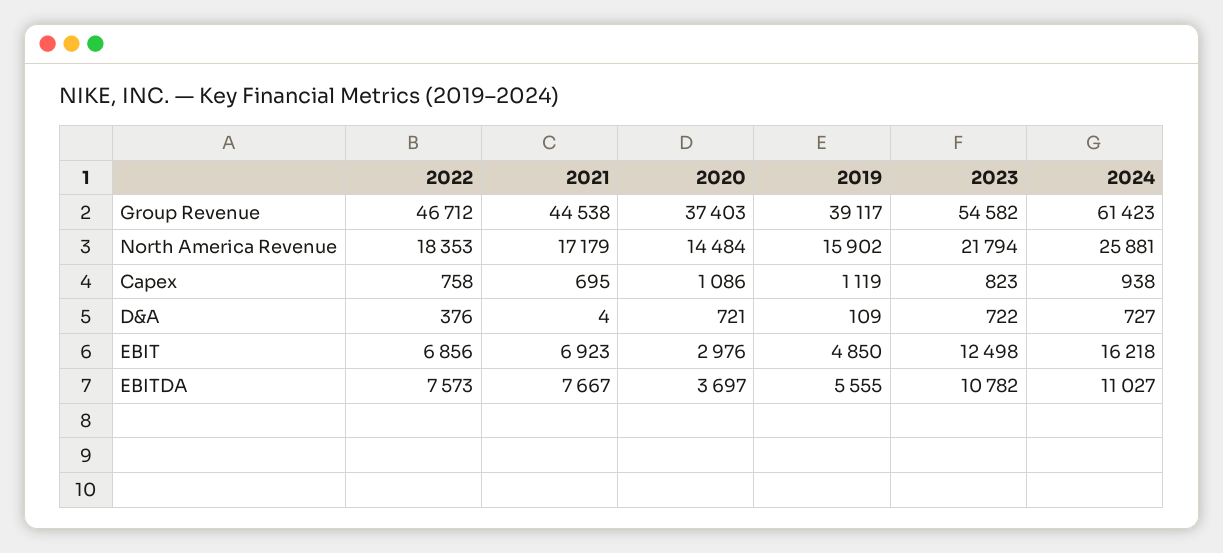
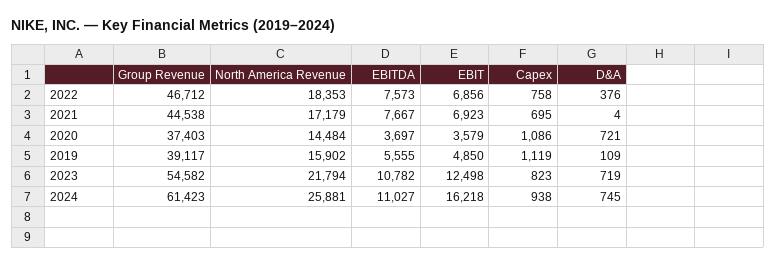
  {
    "2022": {
      "Group Revenue": 46712,
      "North America Revenue": 18353,
      "Capex": 758,
      "D&A": 376,
      "EBIT": 6856,
      "EBITDA": 7573
    },
    "2021": {
      "Group Revenue": 44538,
      "North America Revenue": 17179,
      "Capex": 695,
      "D&A": 4,
      "EBIT": 6923,
      "EBITDA": 7667
    },
    "2020": {
      "Group Revenue": 37403,
      "North America Revenue": 14484,
      "Capex": 1086,
      "D&A": 721,
-     "EBIT": 2976,
+     "EBIT": 3579,
      "EBITDA": 3697
    },
    "2019": {
      "Group Revenue": 39117,
      "North America Revenue": 15902,
      "Capex": 1119,
      "D&A": 109,
      "EBIT": 4850,
      "EBITDA": 5555
    },
    "2023": {
      "Group Revenue": 54582,
      "North America Revenue": 21794,
      "Capex": 823,
-     "D&A": 722,
+     "D&A": 719,
      "EBIT": 12498,
      "EBITDA": 10782
    },
    "2024": {
      "Group Revenue": 61423,
      "North America Revenue": 25881,
      "Capex": 938,
-     "D&A": 727,
+     "D&A": 745,
      "EBIT": 16218,
      "EBITDA": 11027
    }
  }

